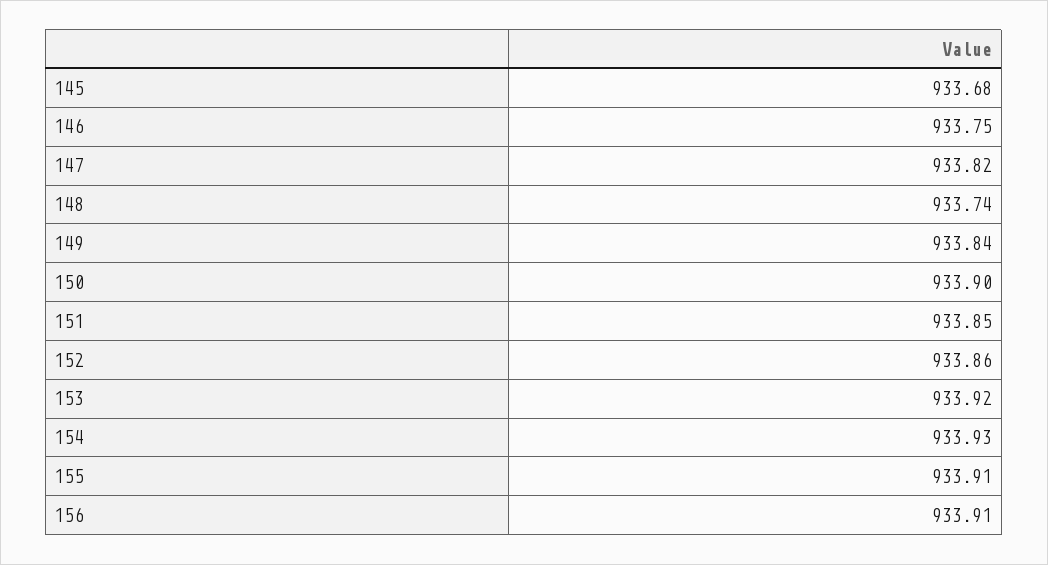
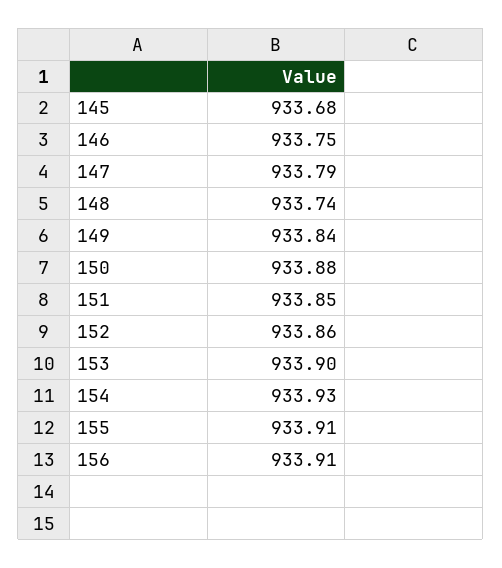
  {
    "145": 933.68,
    "146": 933.75,
-   "147": 933.82,
+   "147": 933.79,
    "148": 933.74,
    "149": 933.84,
-   "150": 933.9,
+   "150": 933.88,
    "151": 933.85,
    "152": 933.86,
-   "153": 933.92,
+   "153": 933.9,
    "154": 933.93,
    "155": 933.91,
    "156": 933.91
  }

